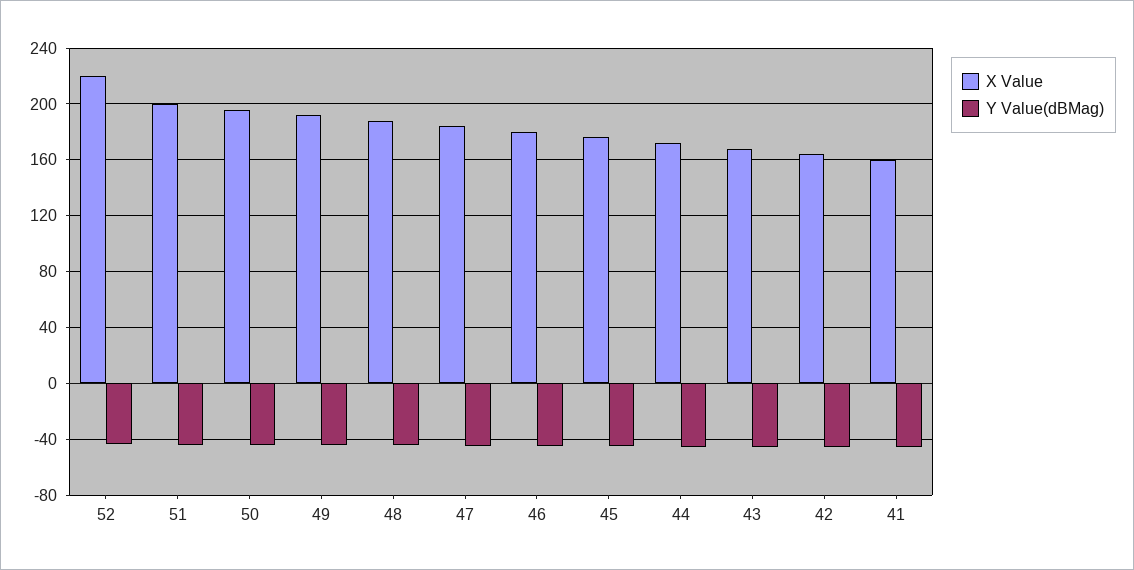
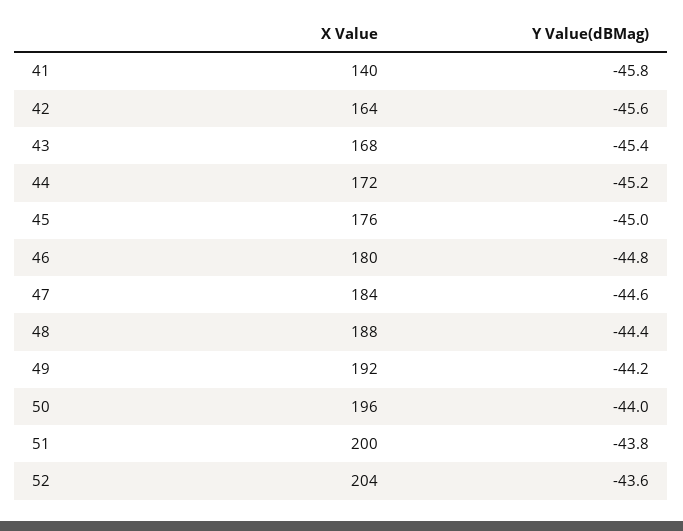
  {
    "X Value": {
-     "52": 220,
+     "52": 204,
      "51": 200,
      "50": 196,
      "49": 192,
      "48": 188,
      "47": 184,
      "46": 180,
      "45": 176,
      "44": 172,
      "43": 168,
      "42": 164,
-     "41": 160
+     "41": 140
    },
    "Y Value(dBMag)": {
      "52": -43.6,
      "51": -43.8,
      "50": -44,
      "49": -44.2,
      "48": -44.4,
      "47": -44.6,
      "46": -44.8,
      "45": -45,
      "44": -45.2,
      "43": -45.4,
      "42": -45.6,
      "41": -45.8
    }
  }

